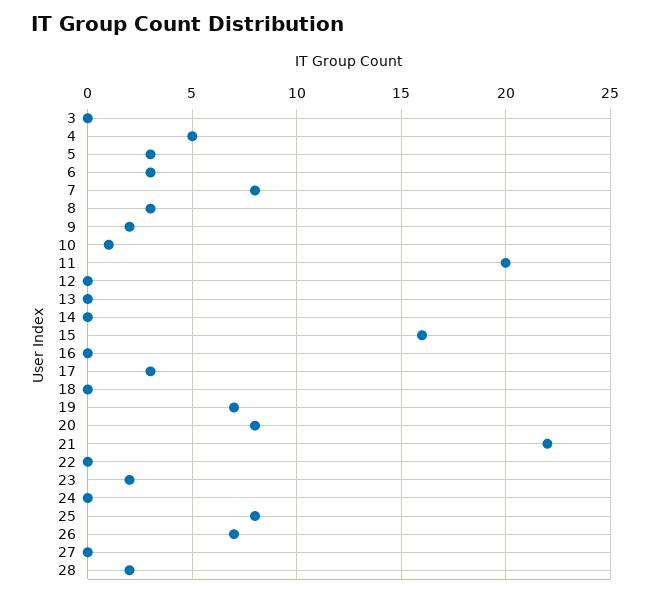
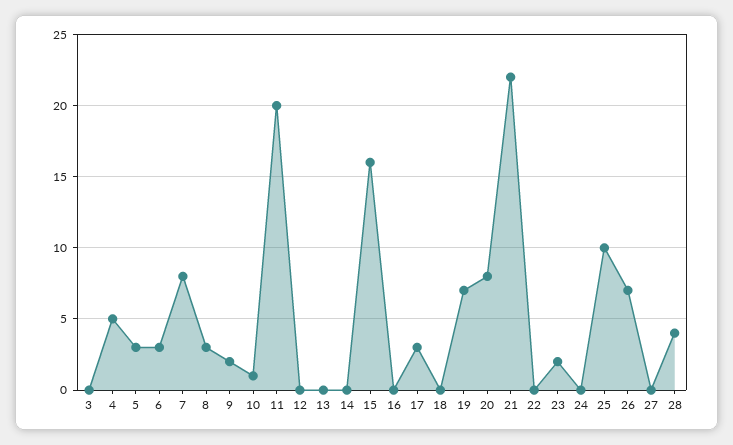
  {
    "3": 0,
    "4": 5,
    "5": 3,
    "6": 3,
    "7": 8,
    "8": 3,
    "9": 2,
    "10": 1,
    "11": 20,
    "12": 0,
    "13": 0,
    "14": 0,
    "15": 16,
    "16": 0,
    "17": 3,
    "18": 0,
    "19": 7,
    "20": 8,
    "21": 22,
    "22": 0,
    "23": 2,
    "24": 0,
-   "25": 8,
+   "25": 10,
    "26": 7,
    "27": 0,
-   "28": 2
+   "28": 4
  }

